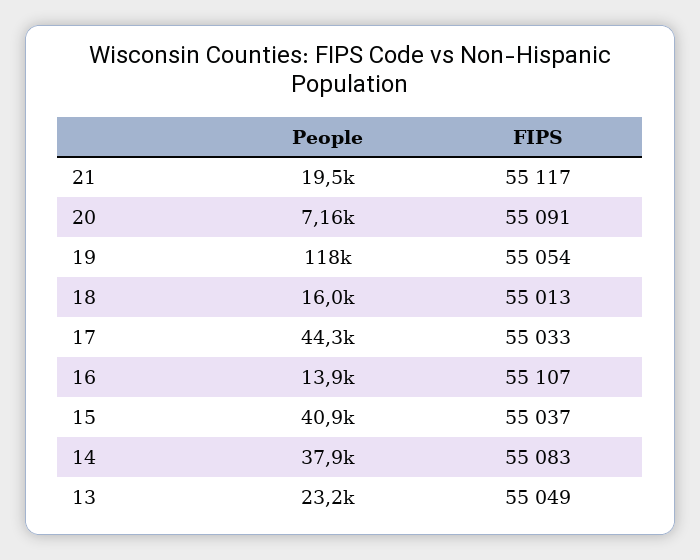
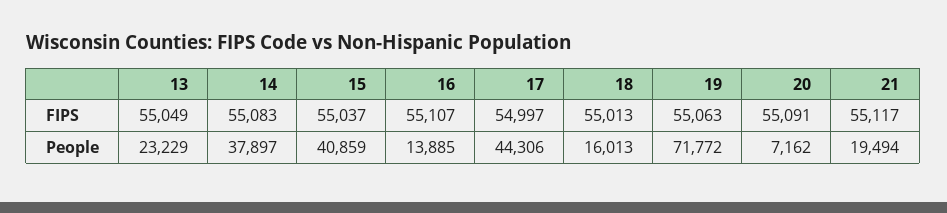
  {
    "People": {
      "21": 19494,
      "20": 7162,
-     "19": 118000,
+     "19": 71772,
      "18": 16013,
      "17": 44306,
      "16": 13885,
      "15": 40859,
      "14": 37897,
      "13": 23229
    },
    "FIPS": {
      "21": 55117,
      "20": 55091,
-     "19": 55054,
+     "19": 55063,
      "18": 55013,
-     "17": 55033,
+     "17": 54997,
      "16": 55107,
      "15": 55037,
      "14": 55083,
      "13": 55049
    }
  }

